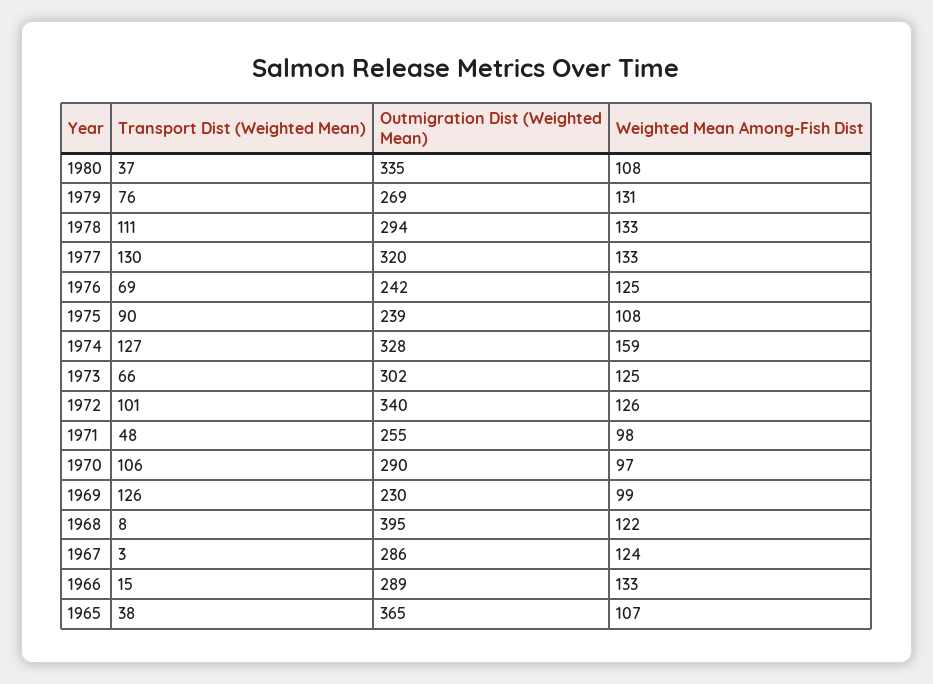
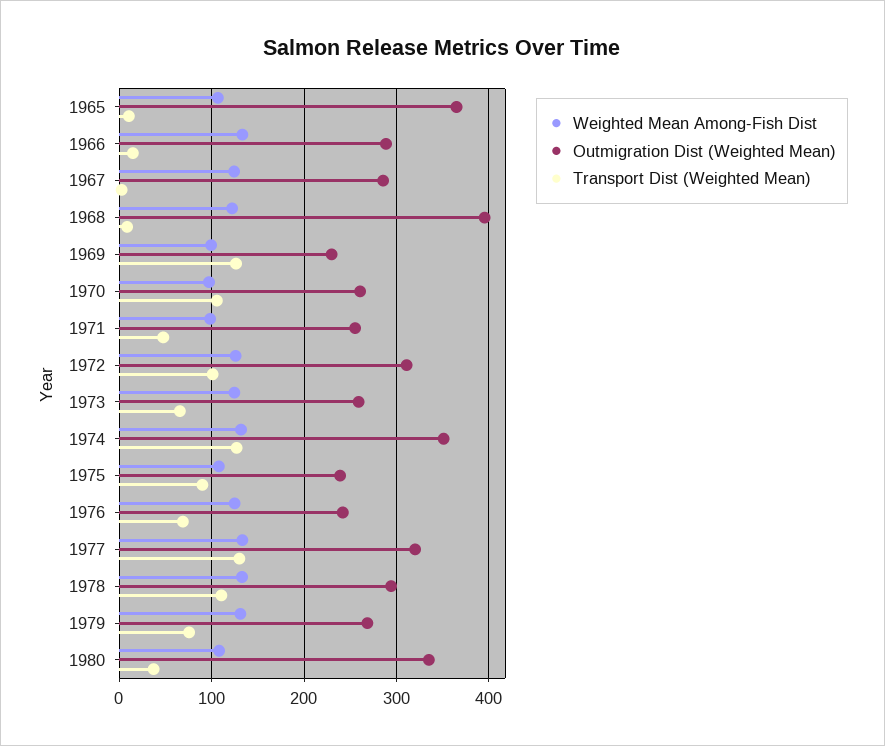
  {
    "Transport Dist (Weighted Mean)": {
      "1980": 37,
      "1979": 76,
      "1978": 111,
      "1977": 130,
      "1976": 69,
      "1975": 90,
      "1974": 127,
      "1973": 66,
      "1972": 101,
      "1971": 48,
      "1970": 106,
      "1969": 126,
      "1968": 8,
      "1967": 3,
      "1966": 15,
-     "1965": 38
+     "1965": 10
    },
    "Outmigration Dist (Weighted Mean)": {
      "1980": 335,
      "1979": 269,
      "1978": 294,
      "1977": 320,
      "1976": 242,
      "1975": 239,
-     "1974": 328,
+     "1974": 350,
-     "1973": 302,
+     "1973": 260,
-     "1972": 340,
+     "1972": 310,
      "1971": 255,
-     "1970": 290,
+     "1970": 260,
      "1969": 230,
      "1968": 395,
      "1967": 286,
      "1966": 289,
      "1965": 365
    },
    "Weighted Mean Among-Fish Dist": {
      "1980": 108,
      "1979": 131,
      "1978": 133,
      "1977": 133,
      "1976": 125,
      "1975": 108,
-     "1974": 159,
+     "1974": 130,
      "1973": 125,
      "1972": 126,
      "1971": 98,
      "1970": 97,
      "1969": 99,
      "1968": 122,
      "1967": 124,
      "1966": 133,
      "1965": 107
    }
  }

